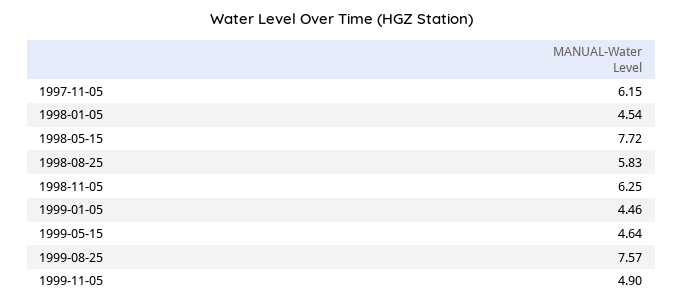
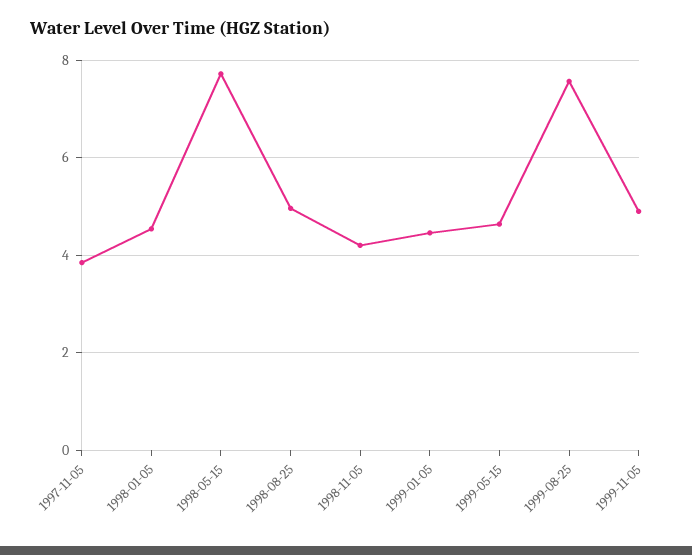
  {
-   "1997-11-05": 6.15,
+   "1997-11-05": 3.8,
    "1998-01-05": 4.54,
    "1998-05-15": 7.72,
-   "1998-08-25": 5.83,
+   "1998-08-25": 5,
-   "1998-11-05": 6.25,
+   "1998-11-05": 4.2,
    "1999-01-05": 4.46,
    "1999-05-15": 4.64,
    "1999-08-25": 7.57,
    "1999-11-05": 4.9
  }

